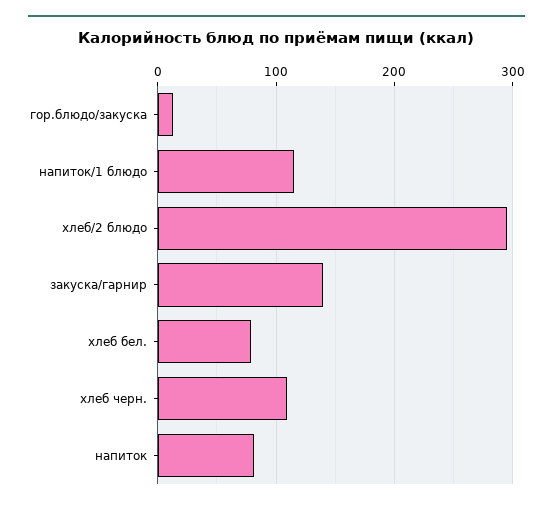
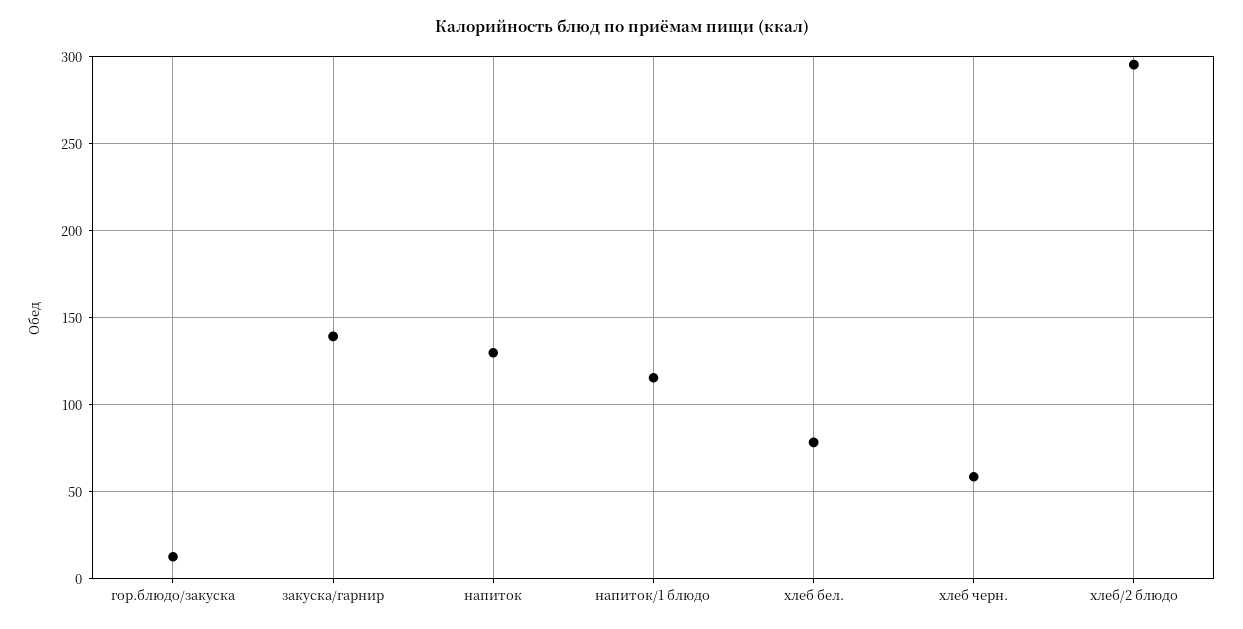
  {
    "гор.блюдо/закуска": 15,
    "напиток/1 блюдо": 115,
    "хлеб/2 блюдо": 295,
    "закуска/гарнир": 140,
    "хлеб бел.": 80,
-   "хлеб черн.": 110,
+   "хлеб черн.": 60,
-   "напиток": 80
+   "напиток": 130
  }

